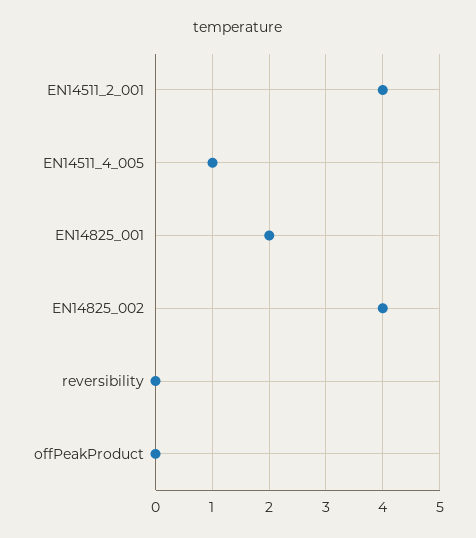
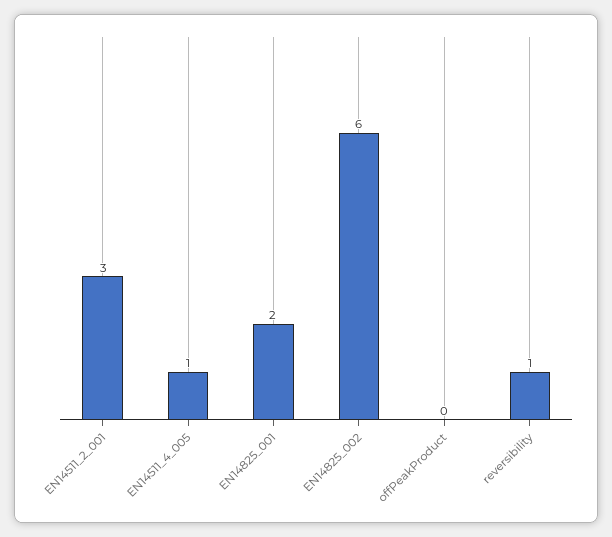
  {
-   "EN14511_2_001": 4,
+   "EN14511_2_001": 3,
    "EN14511_4_005": 1,
    "EN14825_001": 2,
-   "EN14825_002": 4,
+   "EN14825_002": 6,
-   "reversibility": 0,
+   "reversibility": 1,
    "offPeakProduct": 0
  }

